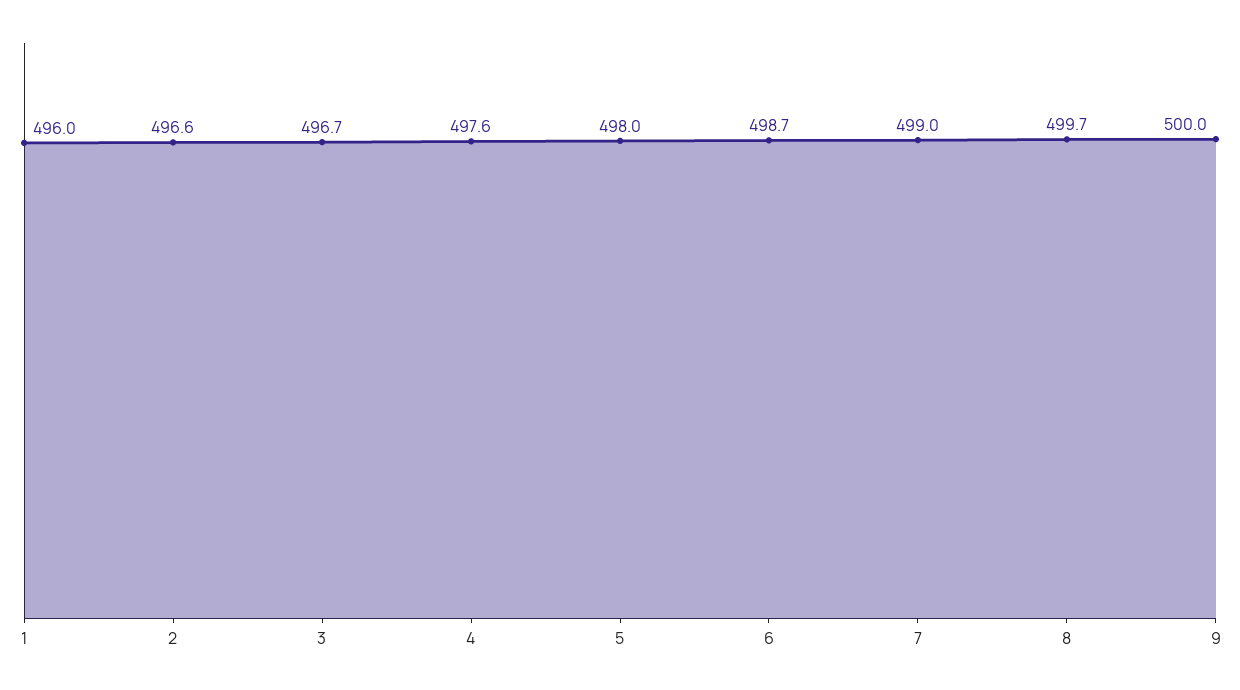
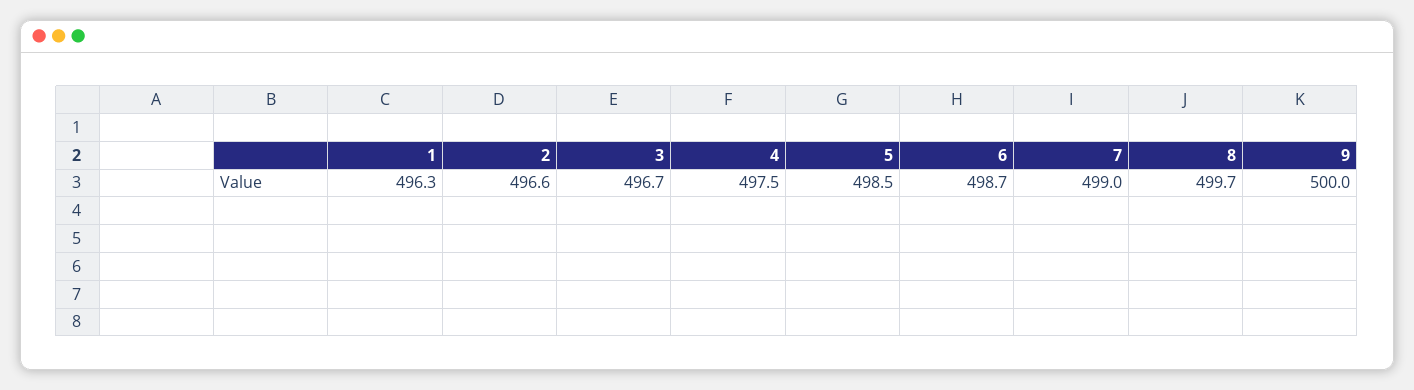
  {
-   "1": 496,
+   "1": 496.3,
    "2": 496.6,
    "3": 496.7,
-   "4": 497.6,
+   "4": 497.5,
-   "5": 498,
+   "5": 498.5,
    "6": 498.7,
    "7": 499,
    "8": 499.7,
    "9": 500
  }

